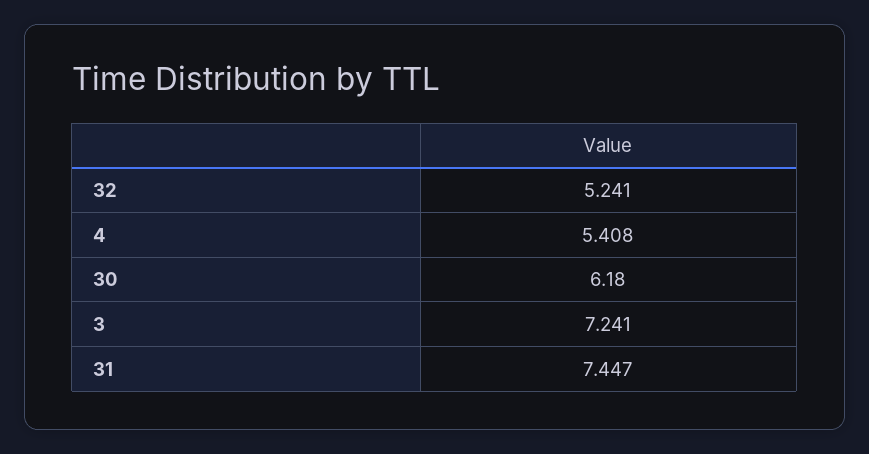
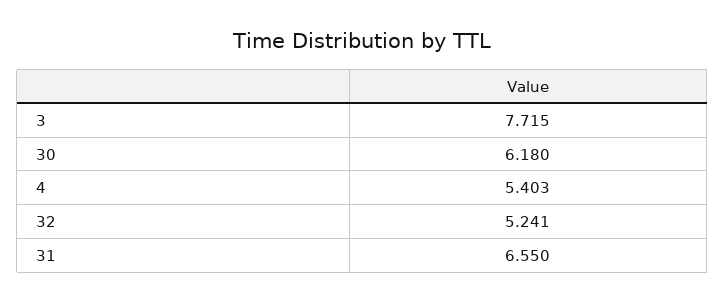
  {
    "32": 5.241,
-   "4": 5.408,
+   "4": 5.403,
    "30": 6.18,
-   "3": 7.241,
+   "3": 7.715,
-   "31": 7.447
+   "31": 6.55
  }

